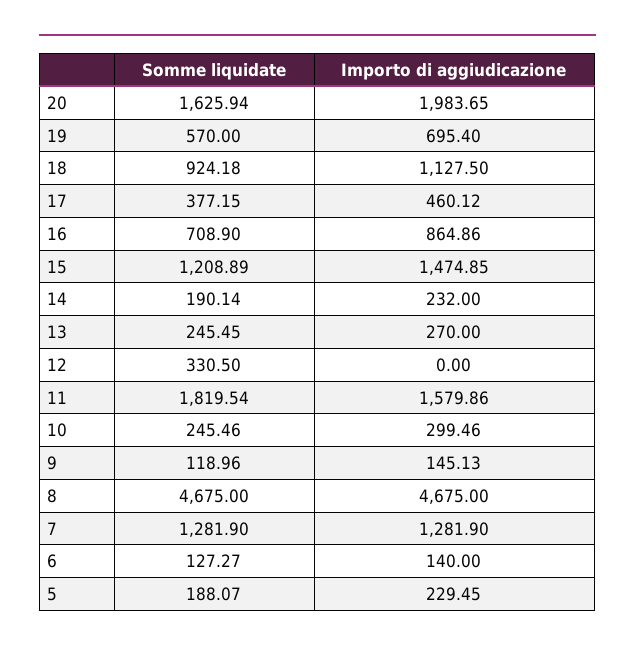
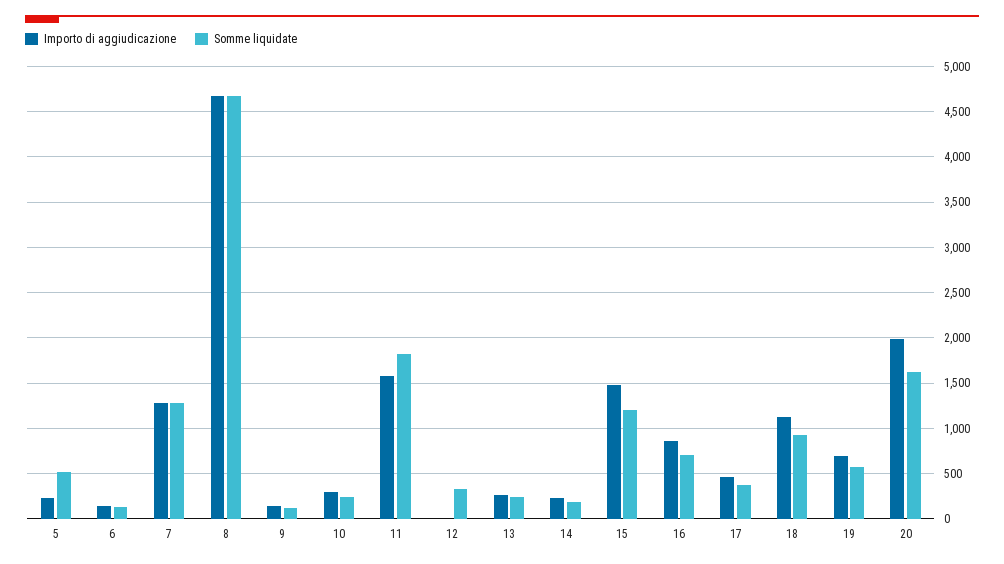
  {
    "Somme liquidate": {
      "20": 1625.94,
      "19": 570,
      "18": 924.18,
      "17": 377.15,
      "16": 708.9,
      "15": 1208.89,
      "14": 190.14,
      "13": 245.45,
      "12": 330.5,
      "11": 1819.54,
      "10": 245.46,
      "9": 118.96,
      "8": 4675,
      "7": 1281.9,
      "6": 127.27,
-     "5": 188.07
+     "5": 500
    },
    "Importo di aggiudicazione": {
      "20": 1983.65,
      "19": 695.4,
      "18": 1127.5,
      "17": 460.12,
      "16": 864.86,
      "15": 1474.85,
      "14": 232,
      "13": 270,
      "12": 0,
      "11": 1579.86,
      "10": 299.46,
      "9": 145.13,
      "8": 4675,
      "7": 1281.9,
      "6": 140,
      "5": 229.45
    }
  }

